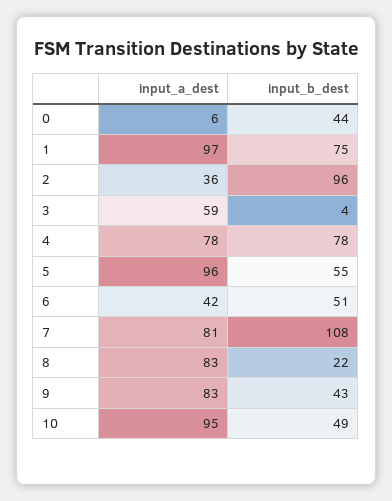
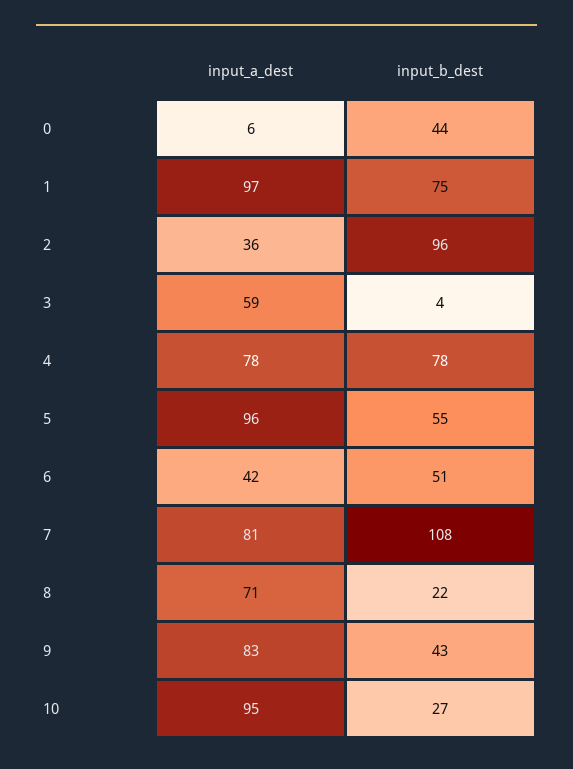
  {
    "input_a_dest": {
      "0": 6,
      "1": 97,
      "2": 36,
      "3": 59,
      "4": 78,
      "5": 96,
      "6": 42,
      "7": 81,
-     "8": 83,
+     "8": 71,
      "9": 83,
      "10": 95
    },
    "input_b_dest": {
      "0": 44,
      "1": 75,
      "2": 96,
      "3": 4,
      "4": 78,
      "5": 55,
      "6": 51,
      "7": 108,
      "8": 22,
      "9": 43,
-     "10": 49
+     "10": 27
    }
  }

